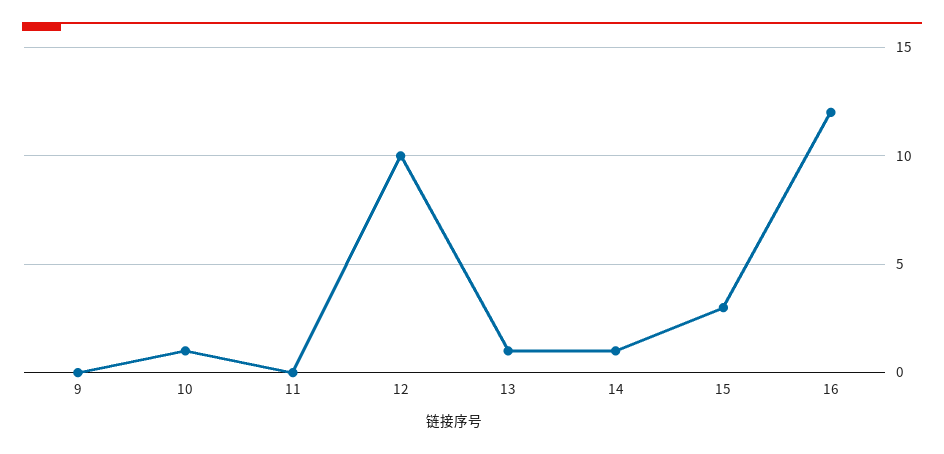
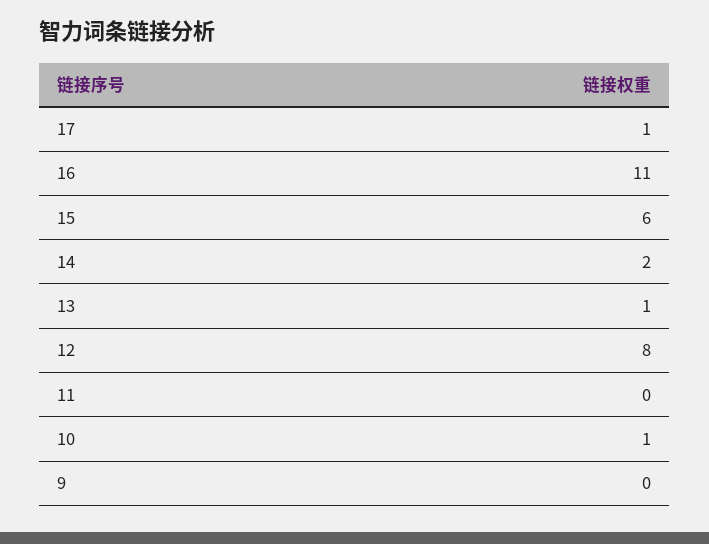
  {
    "9": 0,
    "10": 1,
    "11": 0,
-   "12": 10,
+   "12": 8,
    "13": 1,
-   "14": 1,
+   "14": 2,
-   "15": 3,
+   "15": 6,
-   "16": 12
+   "16": 11,
+   "17": 1
  }

